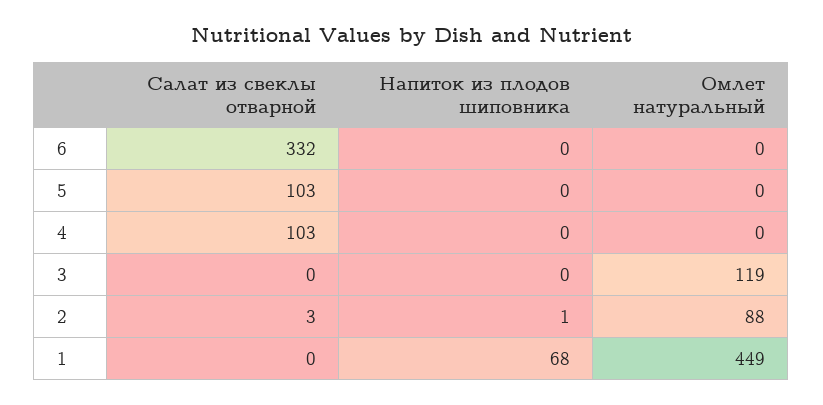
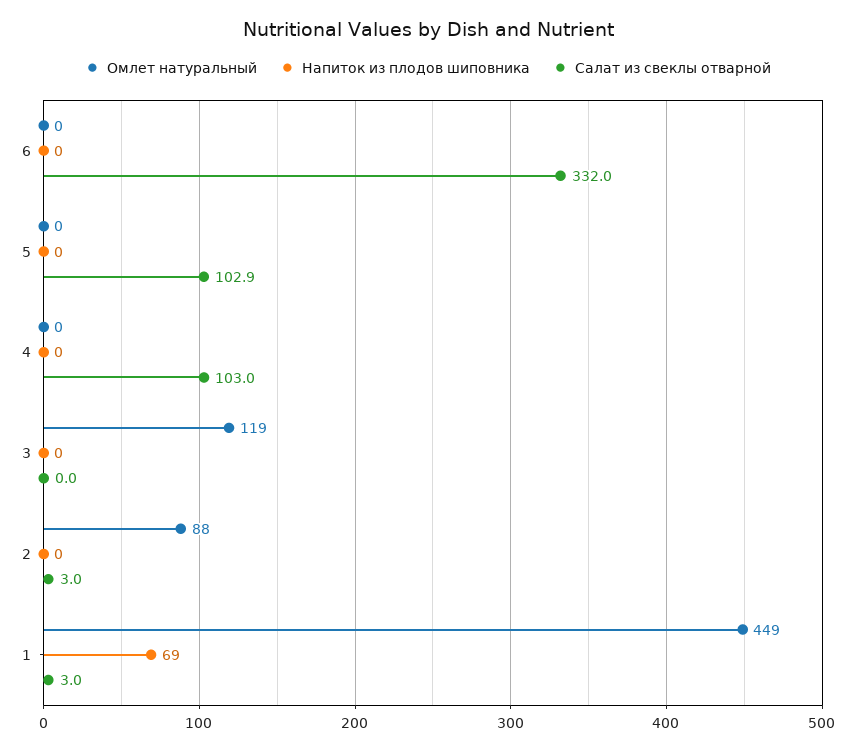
  {
    "Салат из свеклы отварной": {
      "6": 332,
      "5": 102.9,
      "4": 103,
      "3": 0,
      "2": 3,
-     "1": 0
+     "1": 3
    },
    "Напиток из плодов шиповника": {
      "6": 0,
      "5": 0,
      "4": 0,
      "3": 0,
-     "2": 1,
+     "2": 0,
-     "1": 68
+     "1": 69
    },
    "Омлет натуральный": {
      "6": 0,
      "5": 0,
      "4": 0,
      "3": 119,
      "2": 88,
      "1": 449
    }
  }

